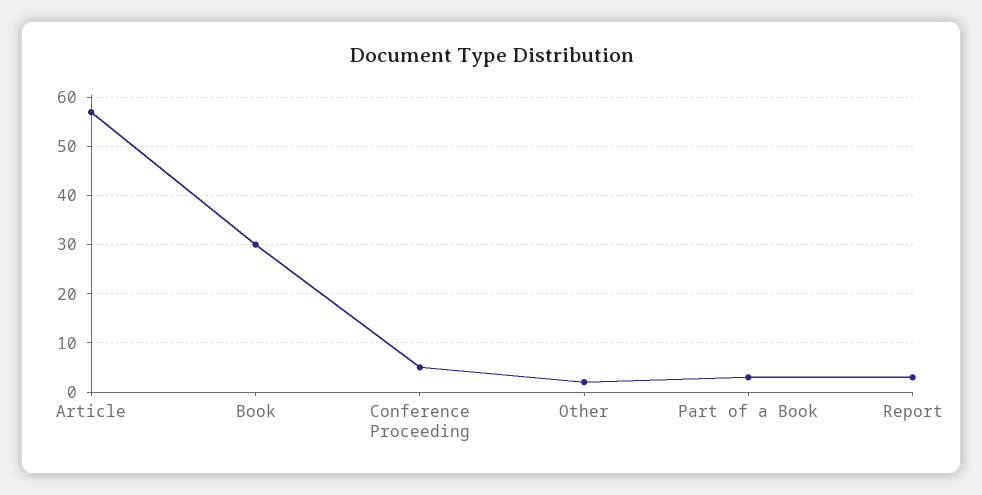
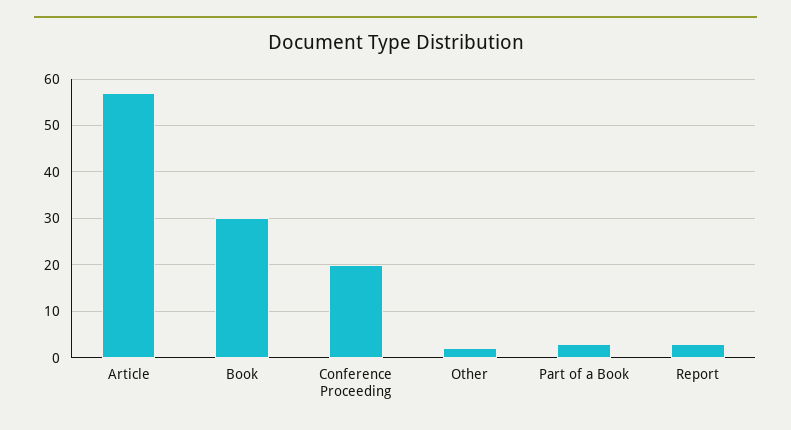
  {
    "Article": 55,
    "Book": 30,
-   "Conference Proceeding": 5,
+   "Conference Proceeding": 20,
    "Other": 0,
    "Part of a Book": 5,
    "Report": 5
  }

